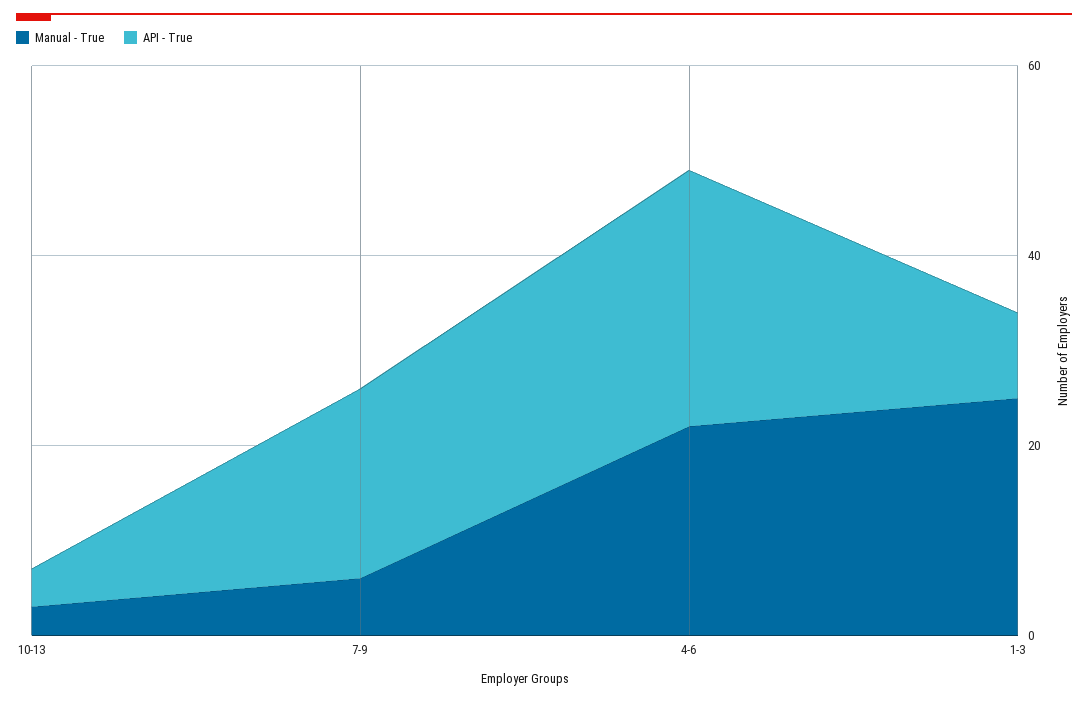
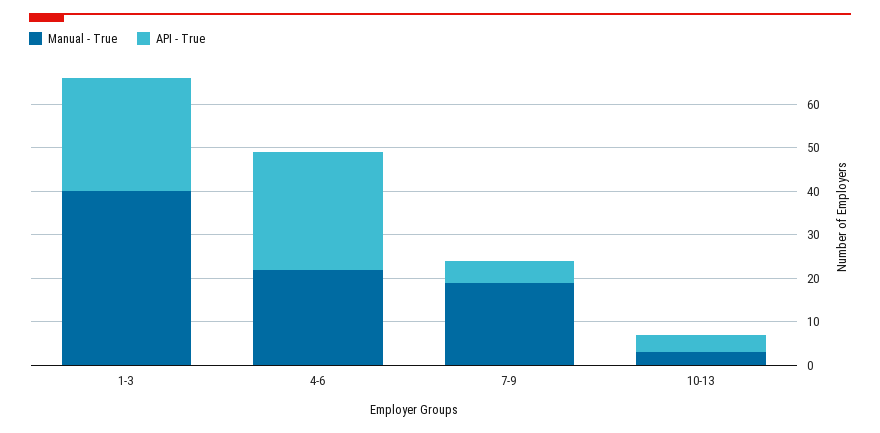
  {
    "Manual - True": {
      "10-13": 5,
-     "7-9": 5,
+     "7-9": 20,
      "4-6": 20,
-     "1-3": 25
+     "1-3": 40
    },
    "API - True": {
      "10-13": 5,
-     "7-9": 20,
+     "7-9": 5,
      "4-6": 25,
-     "1-3": 10
+     "1-3": 25
    }
  }

